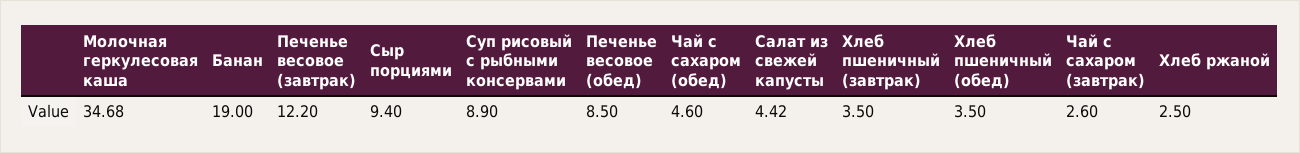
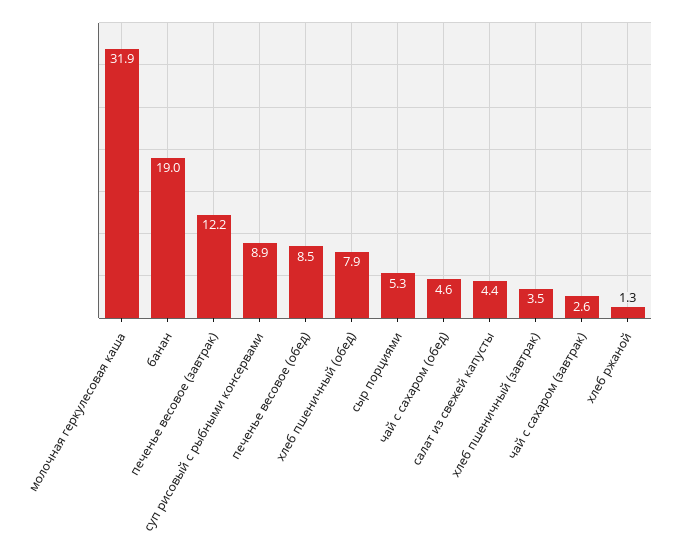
  {
-   "Молочная геркулесовая каша": 34.68,
+   "Молочная геркулесовая каша": 31.9,
    "Банан": 19,
    "Печенье весовое (завтрак)": 12.2,
-   "Сыр порциями": 9.4,
+   "Сыр порциями": 5.3,
    "Суп рисовый с рыбными консервами": 8.9,
    "Печенье весовое (обед)": 8.5,
    "Чай с сахаром (обед)": 4.6,
    "Салат из свежей капусты": 4.42,
    "Хлеб пшеничный (завтрак)": 3.5,
-   "Хлеб пшеничный (обед)": 3.5,
+   "Хлеб пшеничный (обед)": 7.9,
    "Чай с сахаром (завтрак)": 2.6,
-   "Хлеб ржаной": 2.5
+   "Хлеб ржаной": 1.3
  }

